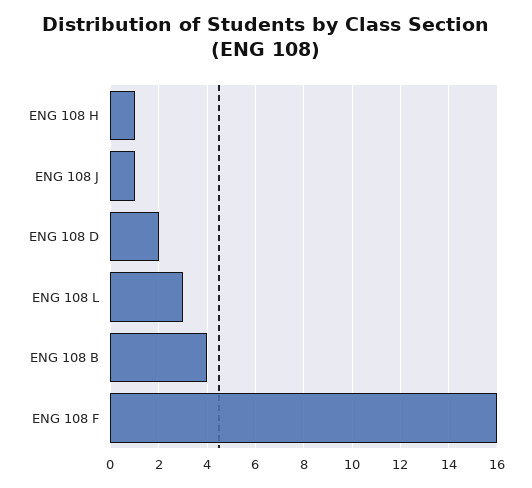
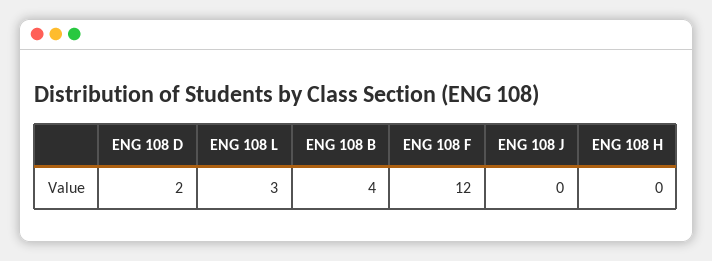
  {
-   "ENG 108 H": 1,
+   "ENG 108 H": 0,
-   "ENG 108 J": 1,
+   "ENG 108 J": 0,
    "ENG 108 D": 2,
    "ENG 108 L": 3,
    "ENG 108 B": 4,
-   "ENG 108 F": 16
+   "ENG 108 F": 12
  }

